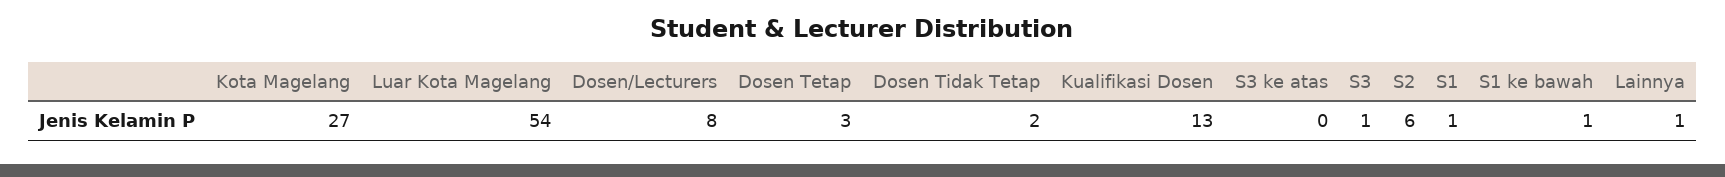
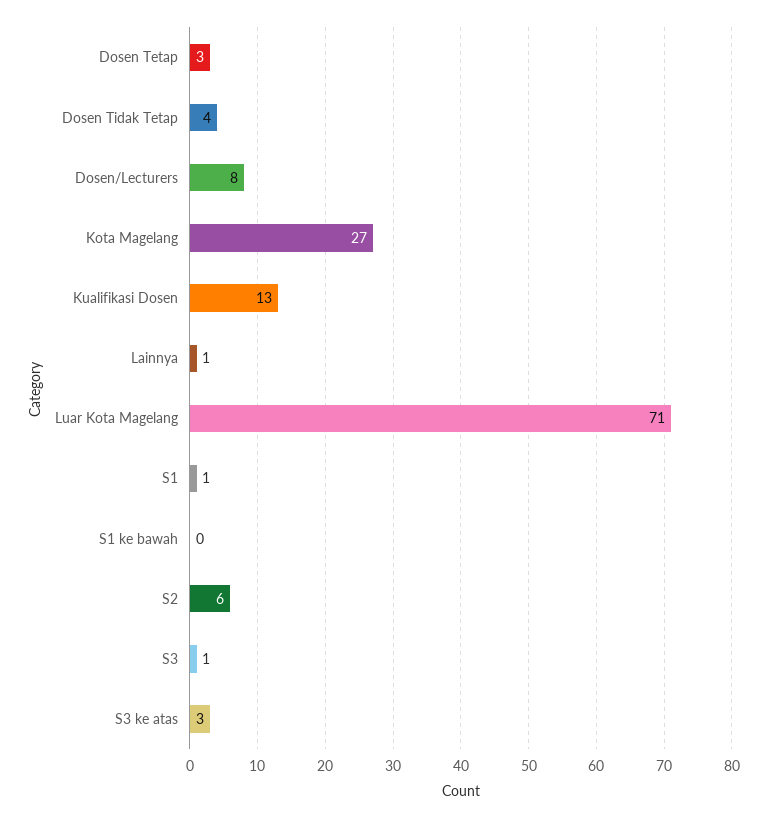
  {
    "Kota Magelang": 27,
-   "Luar Kota Magelang": 54,
+   "Luar Kota Magelang": 71,
    "Dosen/Lecturers": 8,
    "Dosen Tetap": 3,
-   "Dosen Tidak Tetap": 2,
+   "Dosen Tidak Tetap": 4,
    "Kualifikasi Dosen": 13,
-   "S3 ke atas": 0,
+   "S3 ke atas": 3,
    "S3": 1,
    "S2": 6,
    "S1": 1,
-   "S1 ke bawah": 1,
+   "S1 ke bawah": 0,
    "Lainnya": 1
  }

